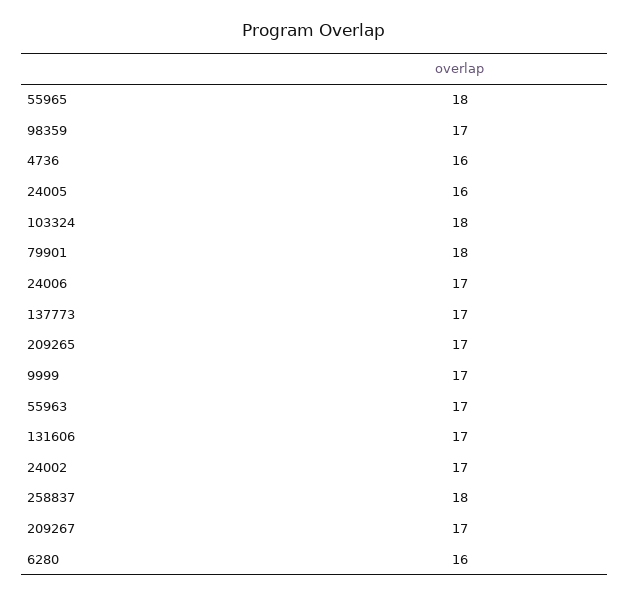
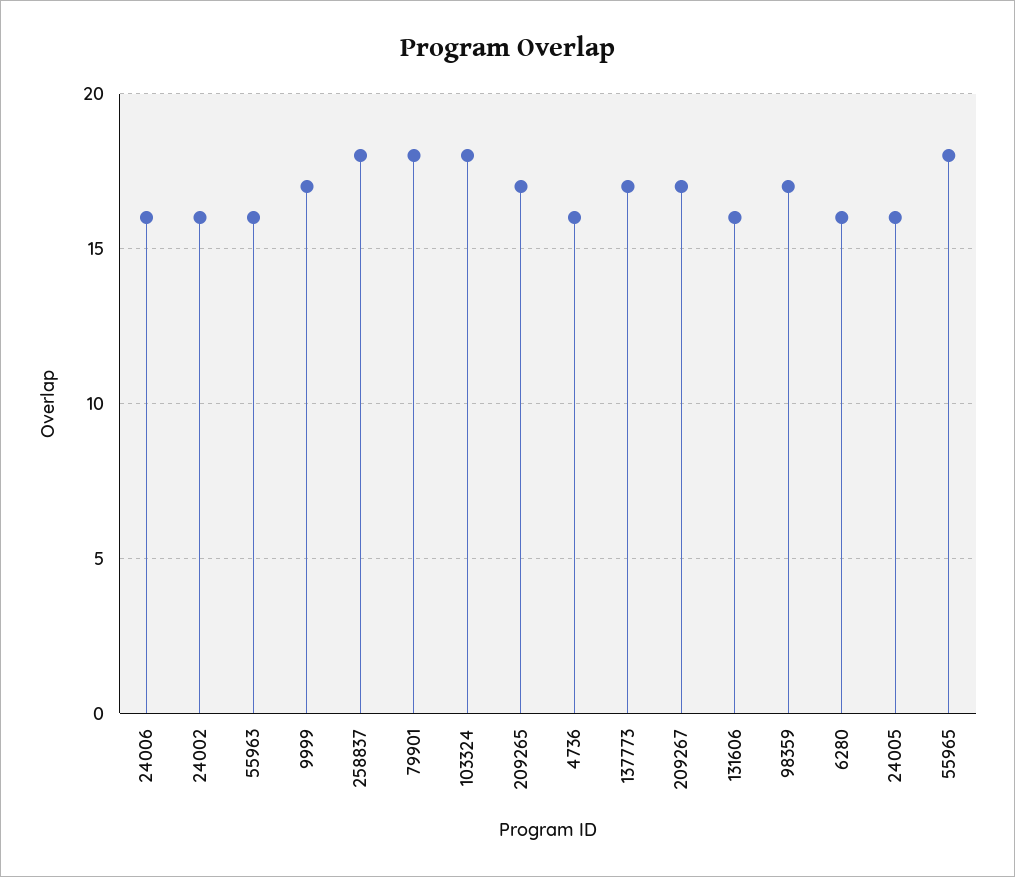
  {
    "55965": 18,
    "98359": 17,
    "4736": 16,
    "24005": 16,
    "103324": 18,
    "79901": 18,
-   "24006": 17,
+   "24006": 16,
    "137773": 17,
    "209265": 17,
    "9999": 17,
-   "55963": 17,
+   "55963": 16,
-   "131606": 17,
+   "131606": 16,
-   "24002": 17,
+   "24002": 16,
    "258837": 18,
    "209267": 17,
    "6280": 16
  }

